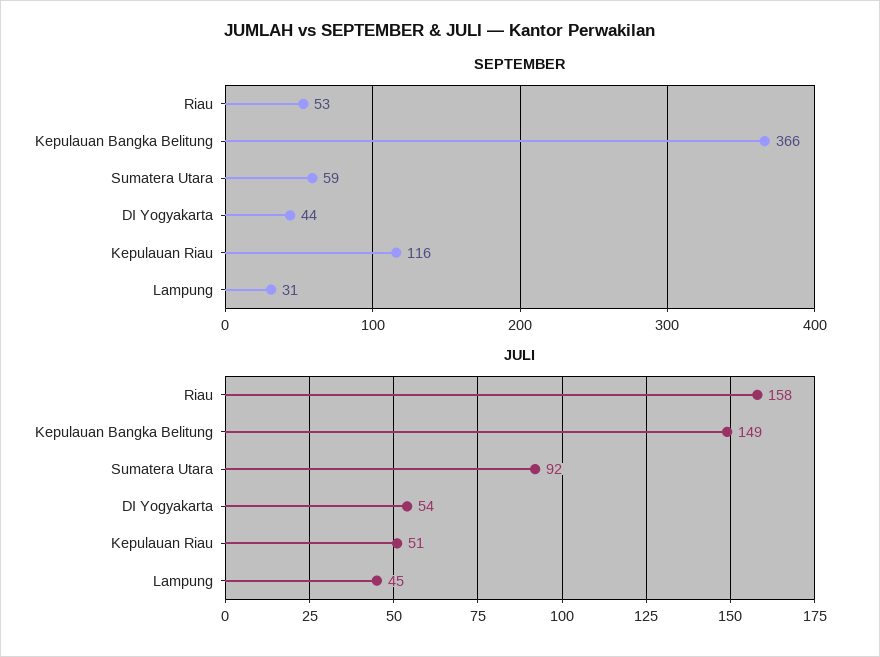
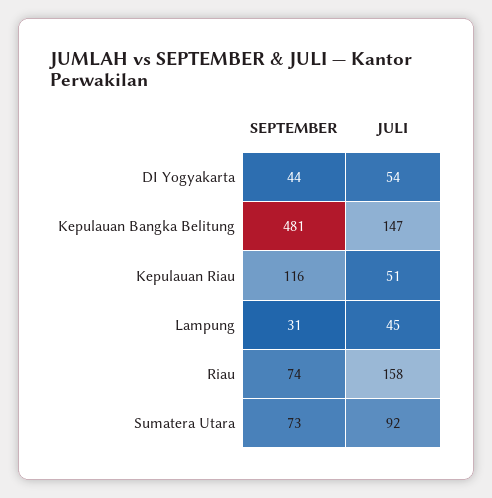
  {
    "SEPTEMBER": {
-     "Riau": 53,
+     "Riau": 74,
-     "Kepulauan Bangka Belitung": 366,
+     "Kepulauan Bangka Belitung": 481,
-     "Sumatera Utara": 59,
+     "Sumatera Utara": 73,
      "DI Yogyakarta": 44,
      "Kepulauan Riau": 116,
      "Lampung": 31
    },
    "JULI": {
      "Riau": 158,
-     "Kepulauan Bangka Belitung": 149,
+     "Kepulauan Bangka Belitung": 147,
      "Sumatera Utara": 92,
      "DI Yogyakarta": 54,
      "Kepulauan Riau": 51,
      "Lampung": 45
    }
  }

